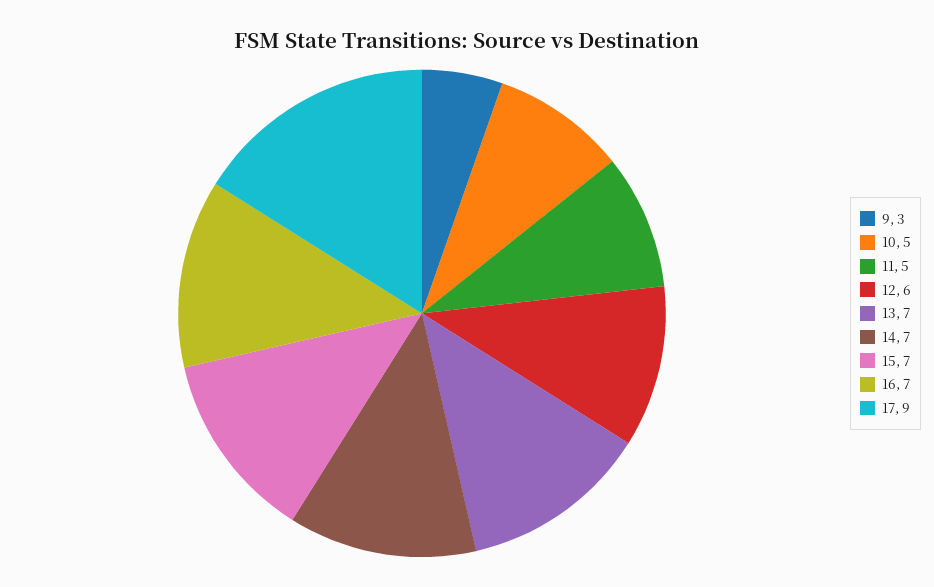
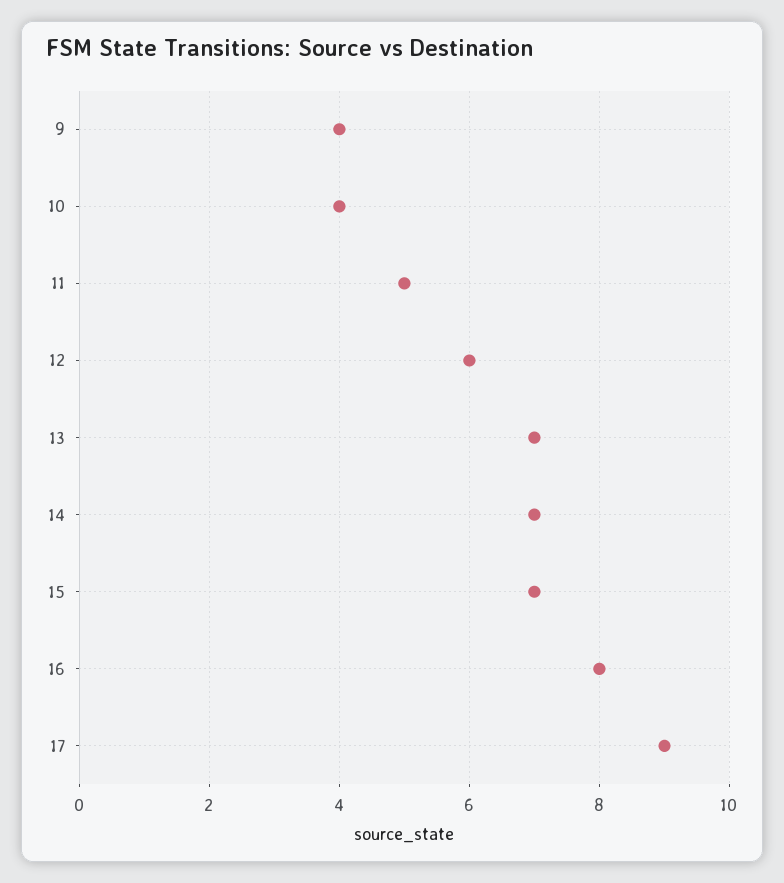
  {
-   "9": 3,
+   "9": 4,
-   "10": 5,
+   "10": 4,
    "11": 5,
    "12": 6,
    "13": 7,
    "14": 7,
    "15": 7,
-   "16": 7,
+   "16": 8,
    "17": 9
  }

